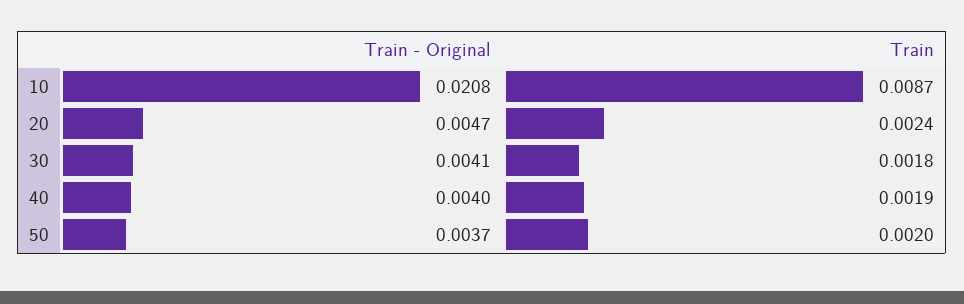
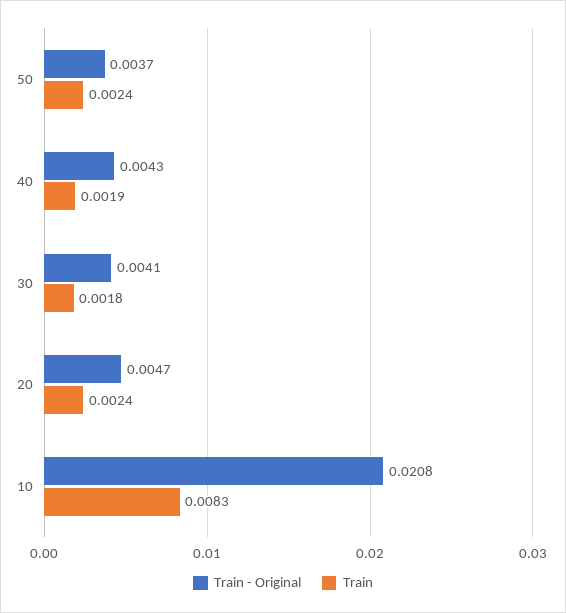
  {
    "Train - Original": {
      "10": 0.0208,
      "20": 0.0047,
      "30": 0.0041,
-     "40": 0.004,
+     "40": 0.0043,
      "50": 0.0037
    },
    "Train": {
-     "10": 0.0087,
+     "10": 0.0083,
      "20": 0.0024,
      "30": 0.0018,
      "40": 0.0019,
-     "50": 0.002
+     "50": 0.0024
    }
  }

